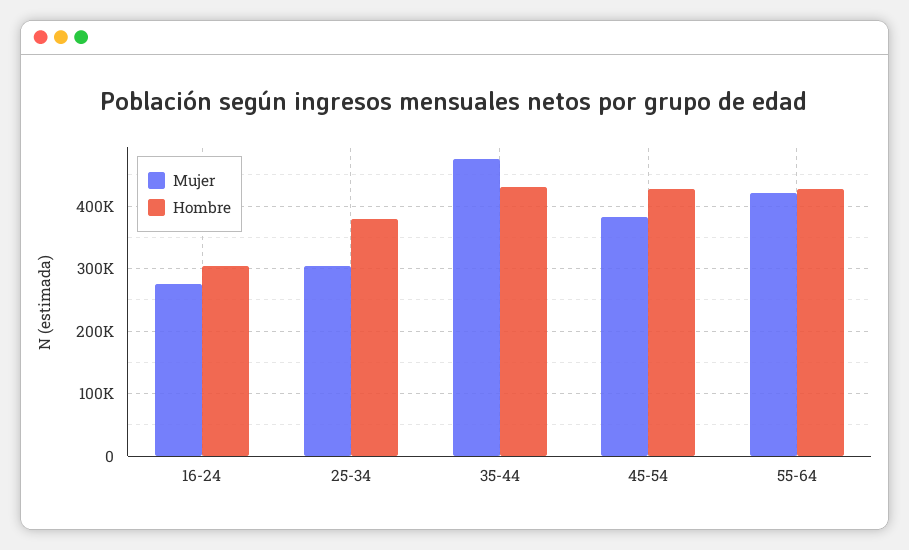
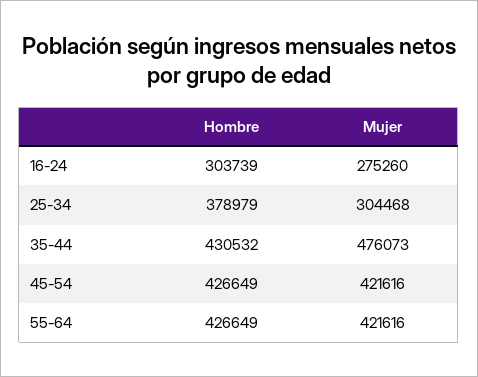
  {
    "Mujer": {
      "16-24": 275260,
      "25-34": 304468,
      "35-44": 476073,
-     "45-54": 380000,
+     "45-54": 421616,
      "55-64": 421616
    },
    "Hombre": {
      "16-24": 303739,
      "25-34": 378979,
      "35-44": 430532,
      "45-54": 426649,
      "55-64": 426649
    }
  }

